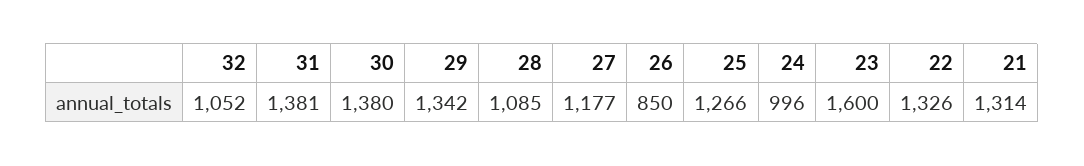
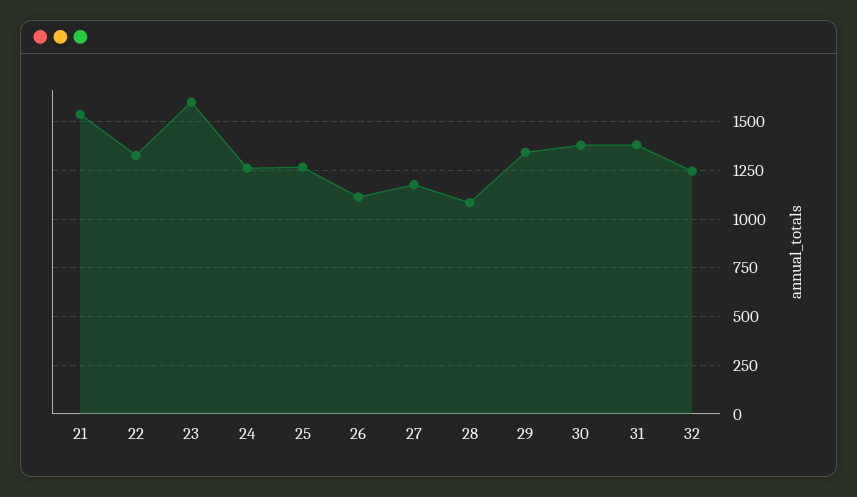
  {
-   "32": 1052,
+   "32": 1250,
    "31": 1381,
    "30": 1380,
    "29": 1342,
    "28": 1085,
    "27": 1177,
-   "26": 850,
+   "26": 1100,
    "25": 1266,
-   "24": 996,
+   "24": 1250,
    "23": 1600,
    "22": 1326,
-   "21": 1314
+   "21": 1550
  }

